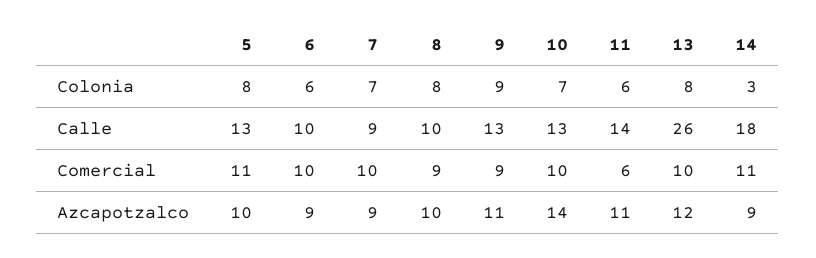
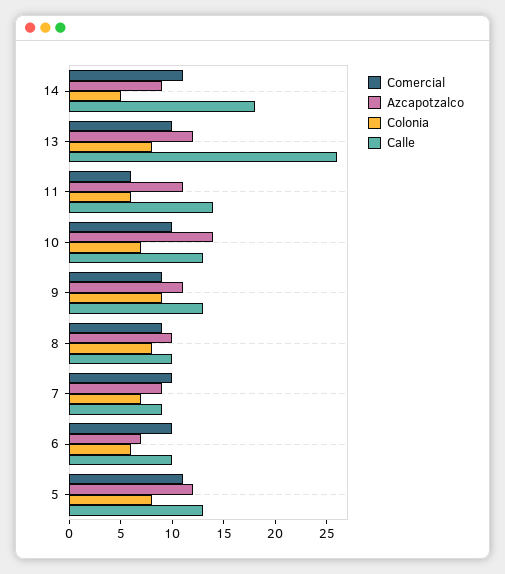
  {
    "Colonia": {
      "5": 8,
      "6": 6,
      "7": 7,
      "8": 8,
      "9": 9,
      "10": 7,
      "11": 6,
      "13": 8,
-     "14": 3
+     "14": 5
    },
    "Calle": {
      "5": 13,
      "6": 10,
      "7": 9,
      "8": 10,
      "9": 13,
      "10": 13,
      "11": 14,
      "13": 26,
      "14": 18
    },
    "Comercial": {
      "5": 11,
      "6": 10,
      "7": 10,
      "8": 9,
      "9": 9,
      "10": 10,
      "11": 6,
      "13": 10,
      "14": 11
    },
    "Azcapotzalco": {
-     "5": 10,
+     "5": 12,
-     "6": 9,
+     "6": 7,
      "7": 9,
      "8": 10,
      "9": 11,
      "10": 14,
      "11": 11,
      "13": 12,
      "14": 9
    }
  }

